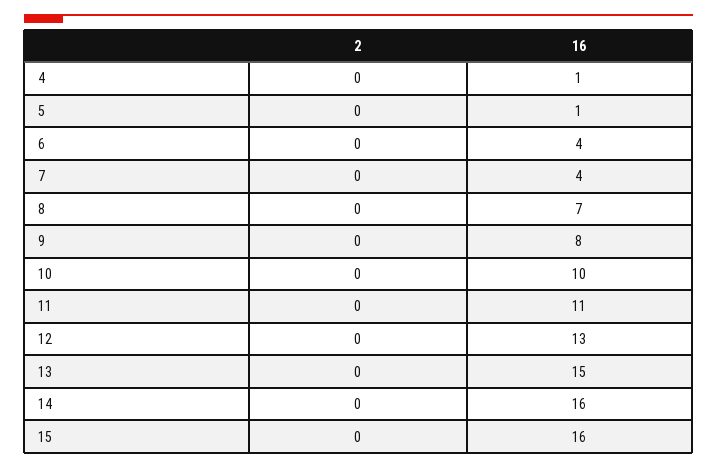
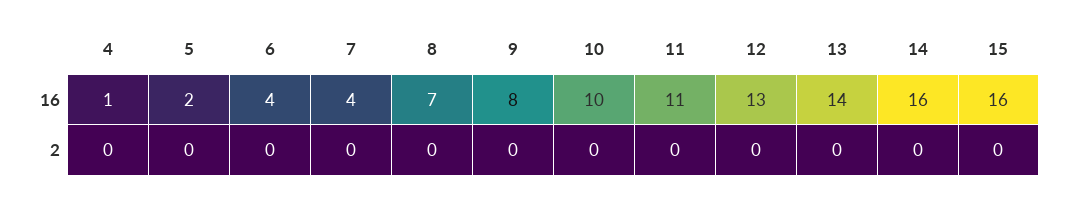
  {
    "2": {
      "4": 0,
      "5": 0,
      "6": 0,
      "7": 0,
      "8": 0,
      "9": 0,
      "10": 0,
      "11": 0,
      "12": 0,
      "13": 0,
      "14": 0,
      "15": 0
    },
    "16": {
      "4": 1,
-     "5": 1,
+     "5": 2,
      "6": 4,
      "7": 4,
      "8": 7,
      "9": 8,
      "10": 10,
      "11": 11,
      "12": 13,
-     "13": 15,
+     "13": 14,
      "14": 16,
      "15": 16
    }
  }

